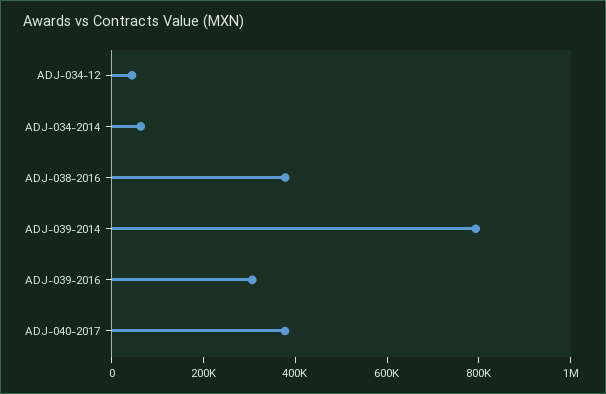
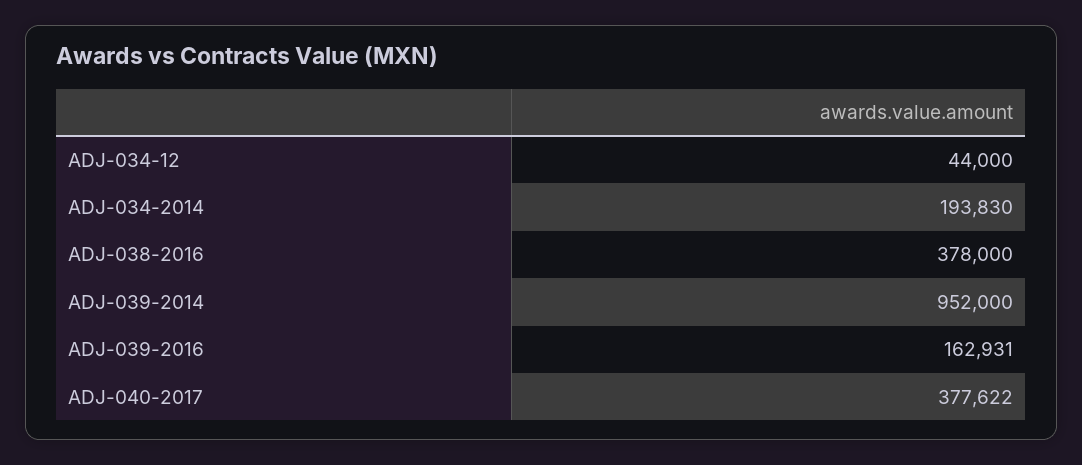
  {
    "ADJ-034-12": 44000,
-   "ADJ-034-2014": 50000,
+   "ADJ-034-2014": 193830,
    "ADJ-038-2016": 378000,
-   "ADJ-039-2014": 800000,
+   "ADJ-039-2014": 952000,
-   "ADJ-039-2016": 300000,
+   "ADJ-039-2016": 162931,
    "ADJ-040-2017": 377622
  }

